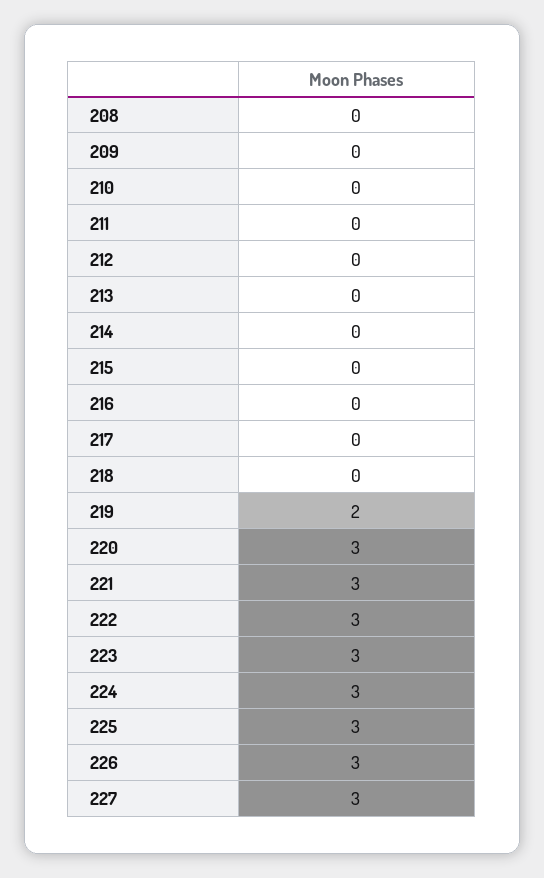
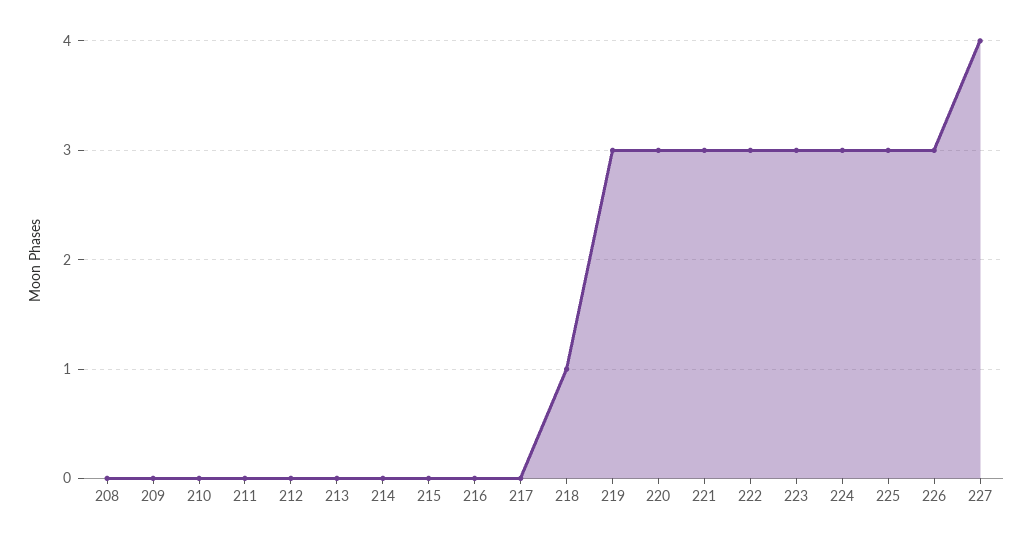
  {
    "208": 0,
    "209": 0,
    "210": 0,
    "211": 0,
    "212": 0,
    "213": 0,
    "214": 0,
    "215": 0,
    "216": 0,
    "217": 0,
-   "218": 0,
+   "218": 1,
-   "219": 2,
+   "219": 3,
    "220": 3,
    "221": 3,
    "222": 3,
    "223": 3,
    "224": 3,
    "225": 3,
    "226": 3,
-   "227": 3
+   "227": 4
  }

